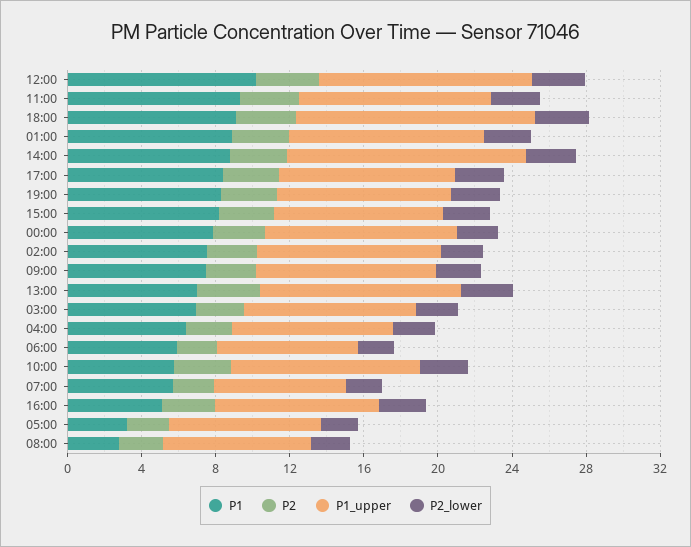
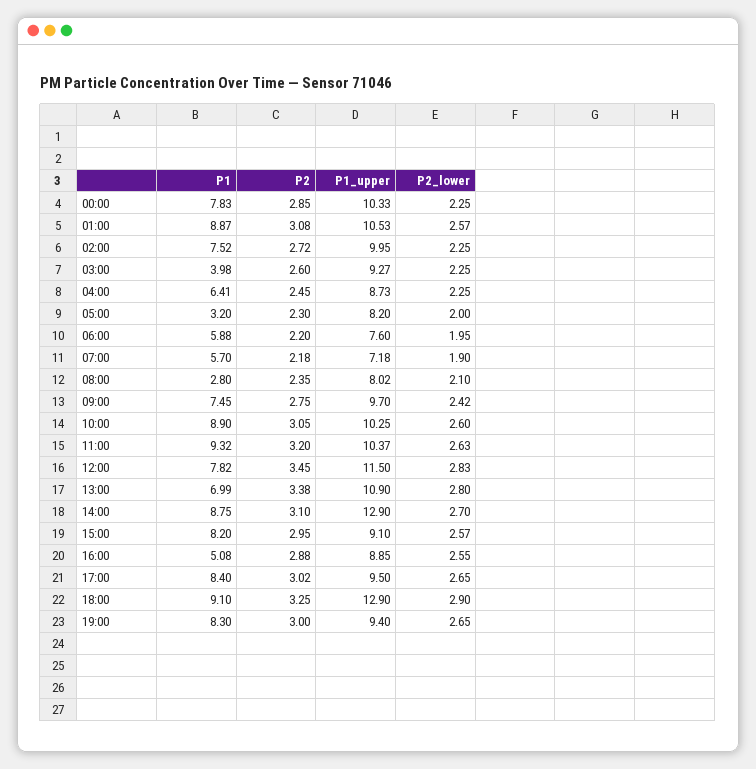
  {
    "P1": {
-     "12:00": 10,
+     "12:00": 7.82,
      "11:00": 9.32,
      "18:00": 9.1,
      "01:00": 8.87,
      "14:00": 8.75,
      "17:00": 8.4,
      "19:00": 8.3,
      "15:00": 8.2,
      "00:00": 7.83,
      "02:00": 7.52,
      "09:00": 7.45,
      "13:00": 6.99,
-     "03:00": 7,
+     "03:00": 3.98,
      "04:00": 6.41,
      "06:00": 5.88,
-     "10:00": 6,
+     "10:00": 8.9,
      "07:00": 5.7,
      "16:00": 5.08,
      "05:00": 3.2,
      "08:00": 2.8
    },
    "P2": {
      "12:00": 3.45,
      "11:00": 3.2,
      "18:00": 3.25,
      "01:00": 3.08,
      "14:00": 3.1,
      "17:00": 3.02,
      "19:00": 3,
      "15:00": 2.95,
      "00:00": 2.85,
      "02:00": 2.72,
      "09:00": 2.75,
      "13:00": 3.38,
      "03:00": 2.6,
      "04:00": 2.45,
      "06:00": 2.2,
      "10:00": 3.05,
      "07:00": 2.18,
      "16:00": 2.88,
      "05:00": 2.3,
      "08:00": 2.35
    },
    "P1_upper": {
      "12:00": 11.5,
      "11:00": 10.37,
      "18:00": 12.9,
      "01:00": 10.53,
      "14:00": 12.9,
      "17:00": 9.5,
      "19:00": 9.4,
      "15:00": 9.1,
      "00:00": 10.33,
      "02:00": 9.95,
      "09:00": 9.7,
      "13:00": 10.9,
      "03:00": 9.27,
      "04:00": 8.73,
      "06:00": 7.6,
      "10:00": 10.25,
      "07:00": 7.18,
      "16:00": 8.85,
      "05:00": 8.2,
      "08:00": 8.02
    },
    "P2_lower": {
      "12:00": 2.83,
      "11:00": 2.63,
      "18:00": 2.9,
      "01:00": 2.57,
      "14:00": 2.7,
      "17:00": 2.65,
      "19:00": 2.65,
      "15:00": 2.57,
      "00:00": 2.25,
      "02:00": 2.25,
      "09:00": 2.42,
      "13:00": 2.8,
      "03:00": 2.25,
      "04:00": 2.25,
      "06:00": 1.95,
      "10:00": 2.6,
      "07:00": 1.9,
      "16:00": 2.55,
      "05:00": 2,
      "08:00": 2.1
    }
  }

